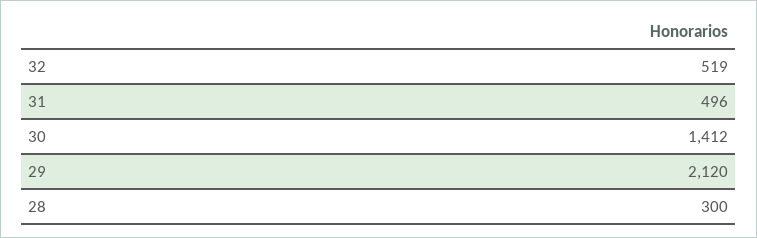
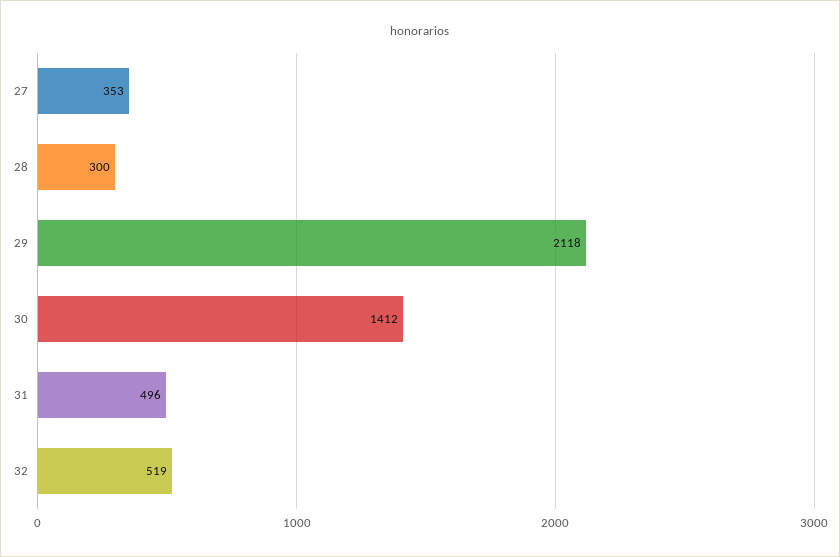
  {
    "32": 519,
    "31": 496,
    "30": 1412,
-   "29": 2120,
+   "29": 2118,
-   "28": 300
+   "28": 300,
+   "27": 353
  }

